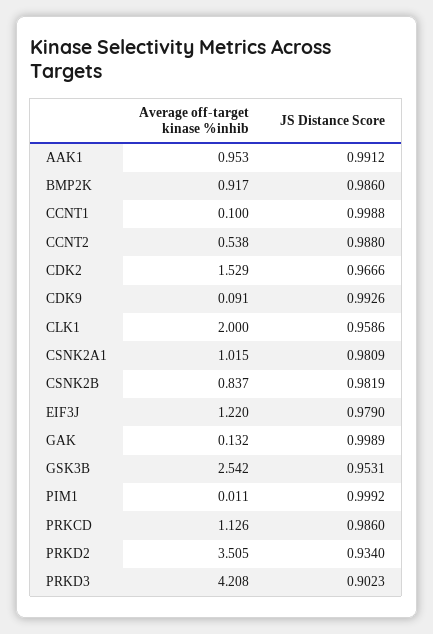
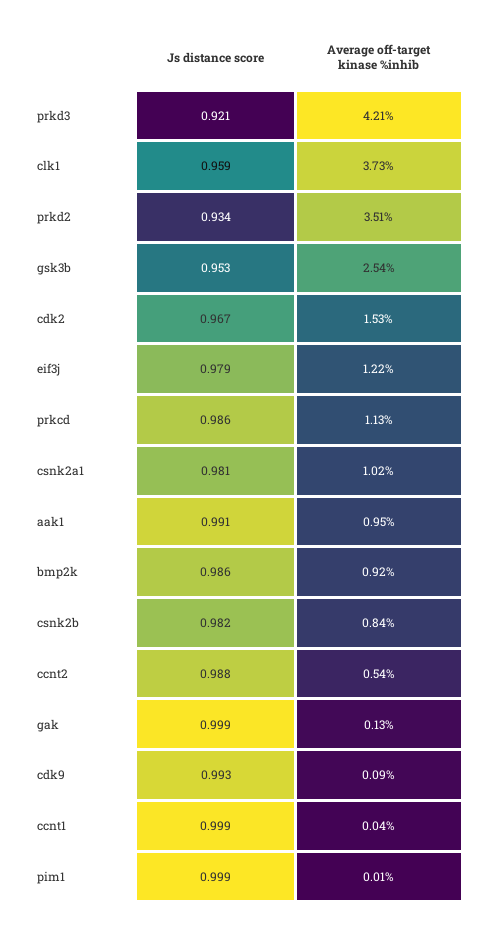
  {
    "Average off-target kinase %inhib": {
      "AAK1": 0.953,
      "BMP2K": 0.917,
-     "CCNT1": 0.1,
+     "CCNT1": 0.04,
      "CCNT2": 0.538,
      "CDK2": 1.529,
      "CDK9": 0.091,
-     "CLK1": 2,
+     "CLK1": 3.73,
      "CSNK2A1": 1.015,
      "CSNK2B": 0.837,
      "EIF3J": 1.22,
      "GAK": 0.132,
      "GSK3B": 2.542,
      "PIM1": 0.011,
      "PRKCD": 1.126,
      "PRKD2": 3.505,
      "PRKD3": 4.208
    },
    "JS Distance Score": {
      "AAK1": 0.9912,
      "BMP2K": 0.986,
      "CCNT1": 0.9988,
      "CCNT2": 0.988,
      "CDK2": 0.9666,
      "CDK9": 0.9926,
      "CLK1": 0.9586,
      "CSNK2A1": 0.9809,
      "CSNK2B": 0.9819,
      "EIF3J": 0.979,
      "GAK": 0.9989,
      "GSK3B": 0.9531,
      "PIM1": 0.9992,
      "PRKCD": 0.986,
      "PRKD2": 0.934,
-     "PRKD3": 0.9023
+     "PRKD3": 0.921
    }
  }

